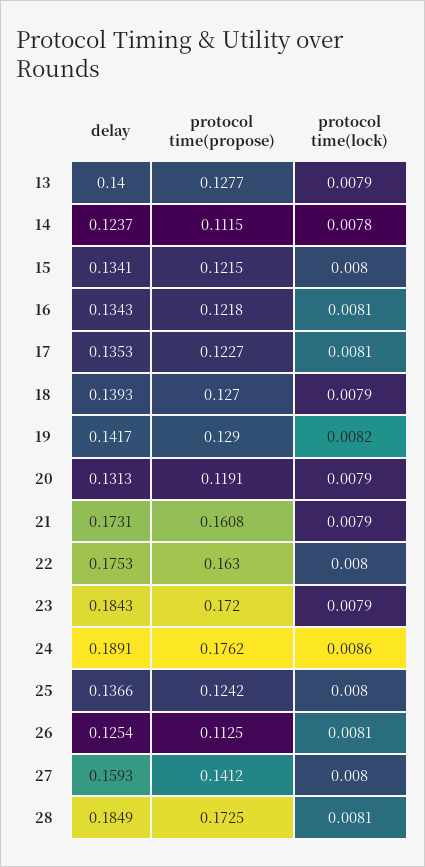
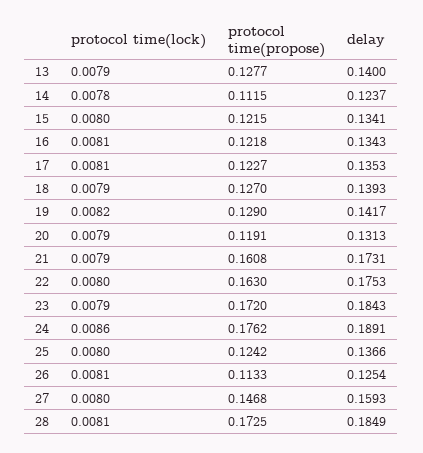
  {
    "delay": {
      "13": 0.14,
      "14": 0.1237,
      "15": 0.1341,
      "16": 0.1343,
      "17": 0.1353,
      "18": 0.1393,
      "19": 0.1417,
      "20": 0.1313,
      "21": 0.1731,
      "22": 0.1753,
      "23": 0.1843,
      "24": 0.1891,
      "25": 0.1366,
      "26": 0.1254,
      "27": 0.1593,
      "28": 0.1849
    },
    "protocol time(propose)": {
      "13": 0.1277,
      "14": 0.1115,
      "15": 0.1215,
      "16": 0.1218,
      "17": 0.1227,
      "18": 0.127,
      "19": 0.129,
      "20": 0.1191,
      "21": 0.1608,
      "22": 0.163,
      "23": 0.172,
      "24": 0.1762,
      "25": 0.1242,
-     "26": 0.1125,
+     "26": 0.1133,
-     "27": 0.1412,
+     "27": 0.1468,
      "28": 0.1725
    },
    "protocol time(lock)": {
      "13": 0.0079,
      "14": 0.0078,
      "15": 0.008,
      "16": 0.0081,
      "17": 0.0081,
      "18": 0.0079,
      "19": 0.0082,
      "20": 0.0079,
      "21": 0.0079,
      "22": 0.008,
      "23": 0.0079,
      "24": 0.0086,
      "25": 0.008,
      "26": 0.0081,
      "27": 0.008,
      "28": 0.0081
    }
  }

